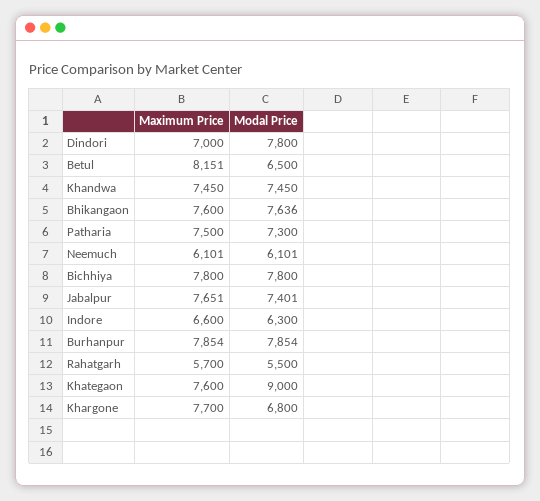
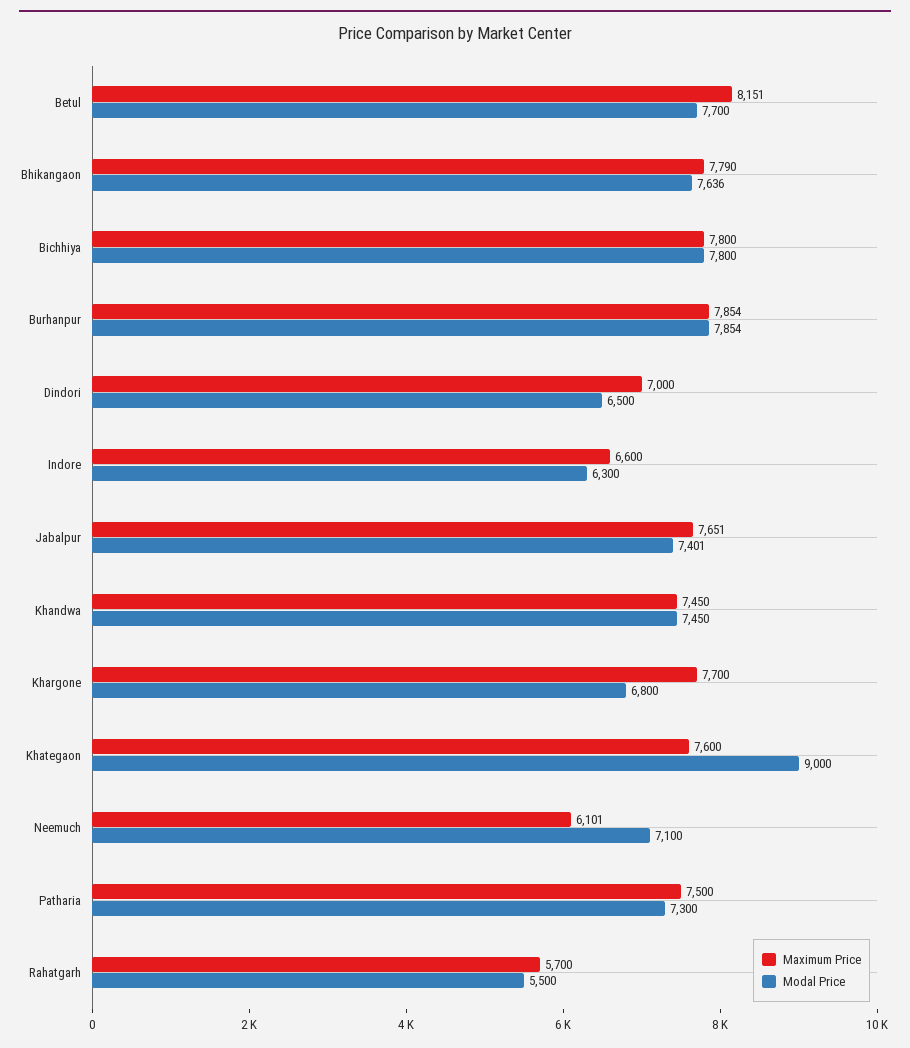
  {
    "Maximum Price": {
      "Dindori": 7000,
      "Betul": 8151,
      "Khandwa": 7450,
-     "Bhikangaon": 7600,
+     "Bhikangaon": 7790,
      "Patharia": 7500,
      "Neemuch": 6101,
      "Bichhiya": 7800,
      "Jabalpur": 7651,
      "Indore": 6600,
      "Burhanpur": 7854,
      "Rahatgarh": 5700,
      "Khategaon": 7600,
      "Khargone": 7700
    },
    "Modal Price": {
-     "Dindori": 7800,
+     "Dindori": 6500,
-     "Betul": 6500,
+     "Betul": 7700,
      "Khandwa": 7450,
      "Bhikangaon": 7636,
      "Patharia": 7300,
-     "Neemuch": 6101,
+     "Neemuch": 7100,
      "Bichhiya": 7800,
      "Jabalpur": 7401,
      "Indore": 6300,
      "Burhanpur": 7854,
      "Rahatgarh": 5500,
      "Khategaon": 9000,
      "Khargone": 6800
    }
  }

